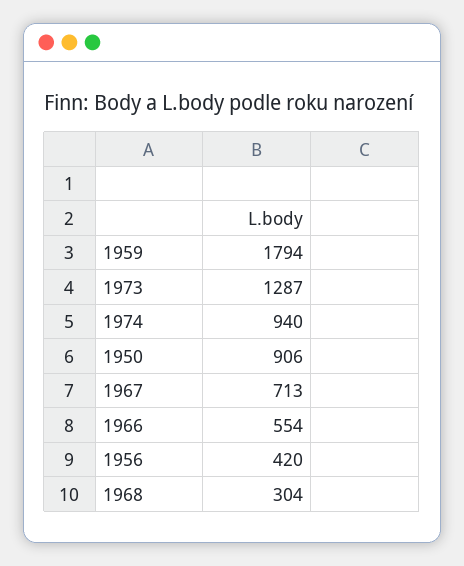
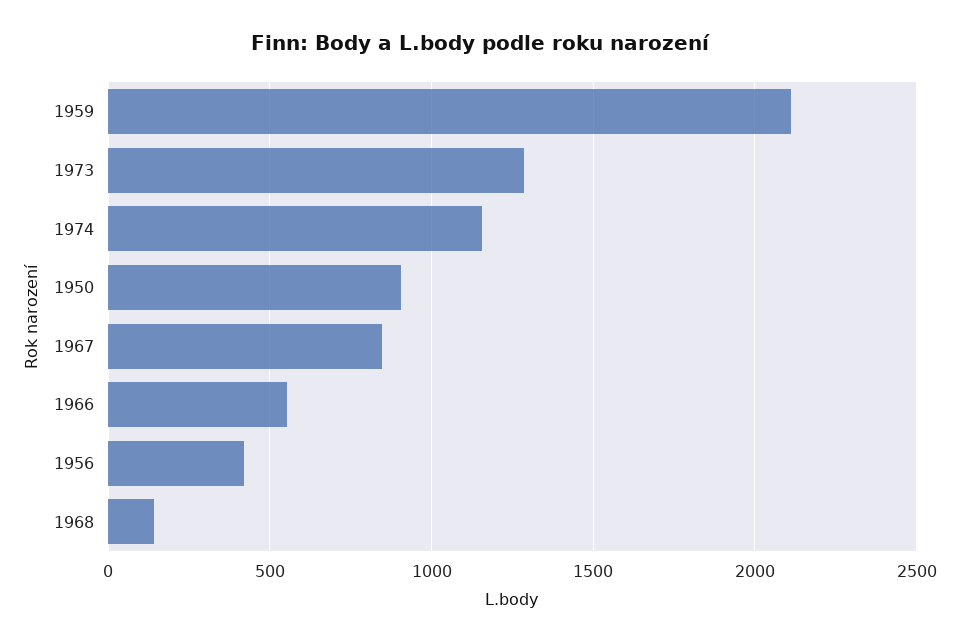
  {
-   "1959": 1794,
+   "1959": 2100,
    "1973": 1287,
-   "1974": 940,
+   "1974": 1150,
    "1950": 906,
-   "1967": 713,
+   "1967": 850,
    "1966": 554,
    "1956": 420,
-   "1968": 304
+   "1968": 150
  }

